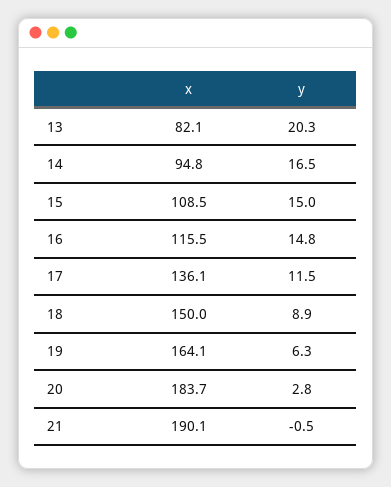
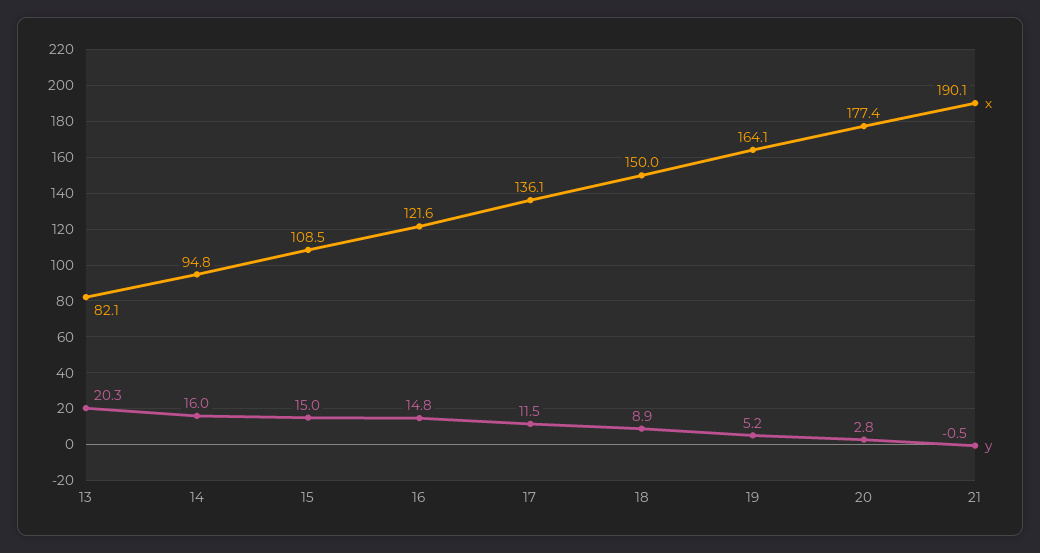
  {
    "x": {
      "13": 82.1,
      "14": 94.8,
      "15": 108.5,
-     "16": 115.5,
+     "16": 121.6,
      "17": 136.1,
      "18": 150,
      "19": 164.1,
-     "20": 183.7,
+     "20": 177.4,
      "21": 190.1
    },
    "y": {
      "13": 20.3,
-     "14": 16.5,
+     "14": 16,
      "15": 15,
      "16": 14.8,
      "17": 11.5,
      "18": 8.9,
-     "19": 6.3,
+     "19": 5.2,
      "20": 2.8,
      "21": -0.5
    }
  }

